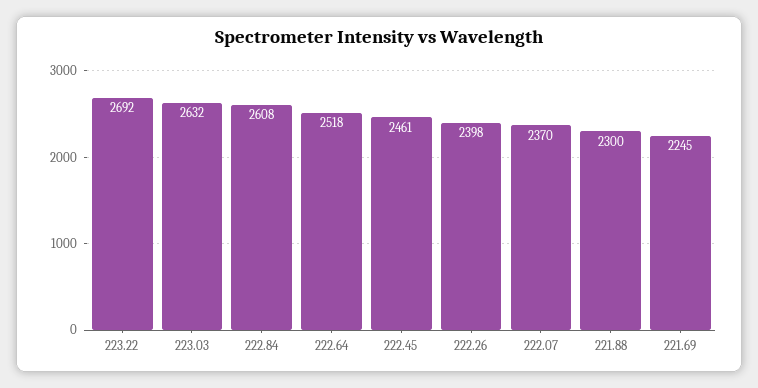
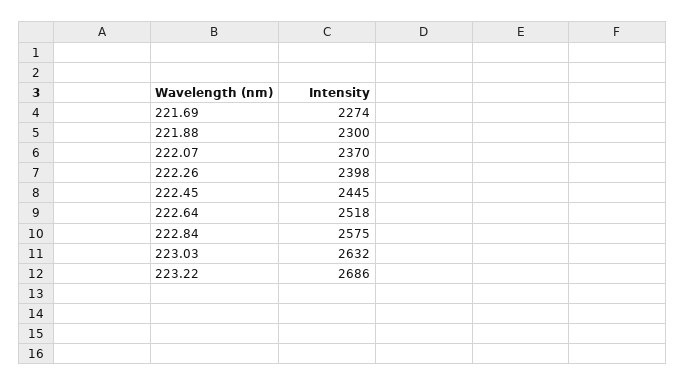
  {
-   "223.22": 2692,
+   "223.22": 2686,
    "223.03": 2632,
-   "222.84": 2608,
+   "222.84": 2575,
    "222.64": 2518,
-   "222.45": 2461,
+   "222.45": 2445,
    "222.26": 2398,
    "222.07": 2370,
    "221.88": 2300,
-   "221.69": 2245
+   "221.69": 2274
  }

